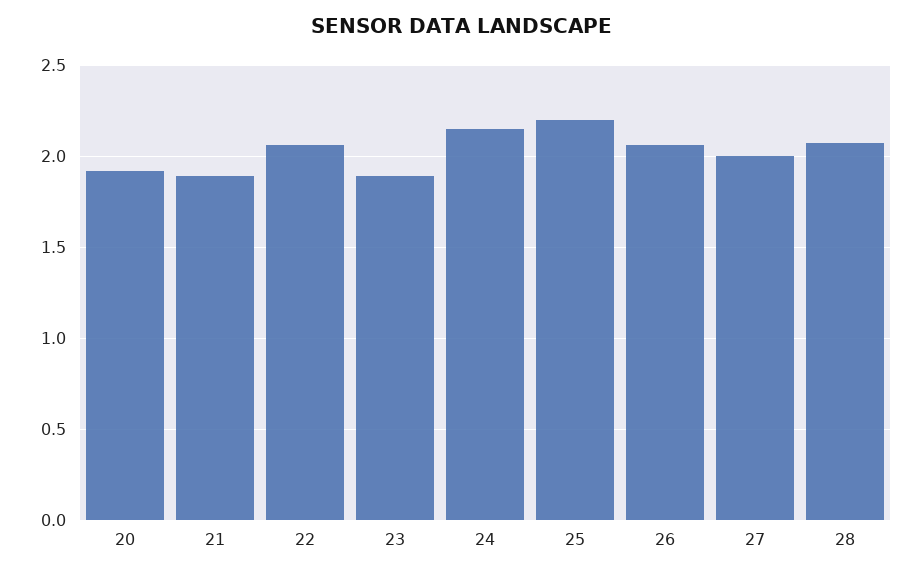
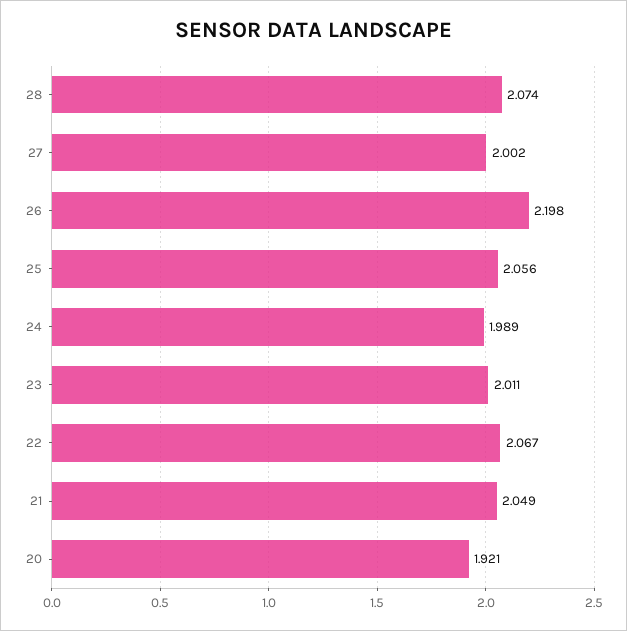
  {
    "20": 1.921,
-   "21": 1.9,
+   "21": 2.049,
    "22": 2.067,
-   "23": 1.9,
+   "23": 2.011,
-   "24": 2.15,
+   "24": 1.989,
-   "25": 2.2,
+   "25": 2.056,
-   "26": 2.05,
+   "26": 2.198,
    "27": 2.002,
    "28": 2.074
  }

